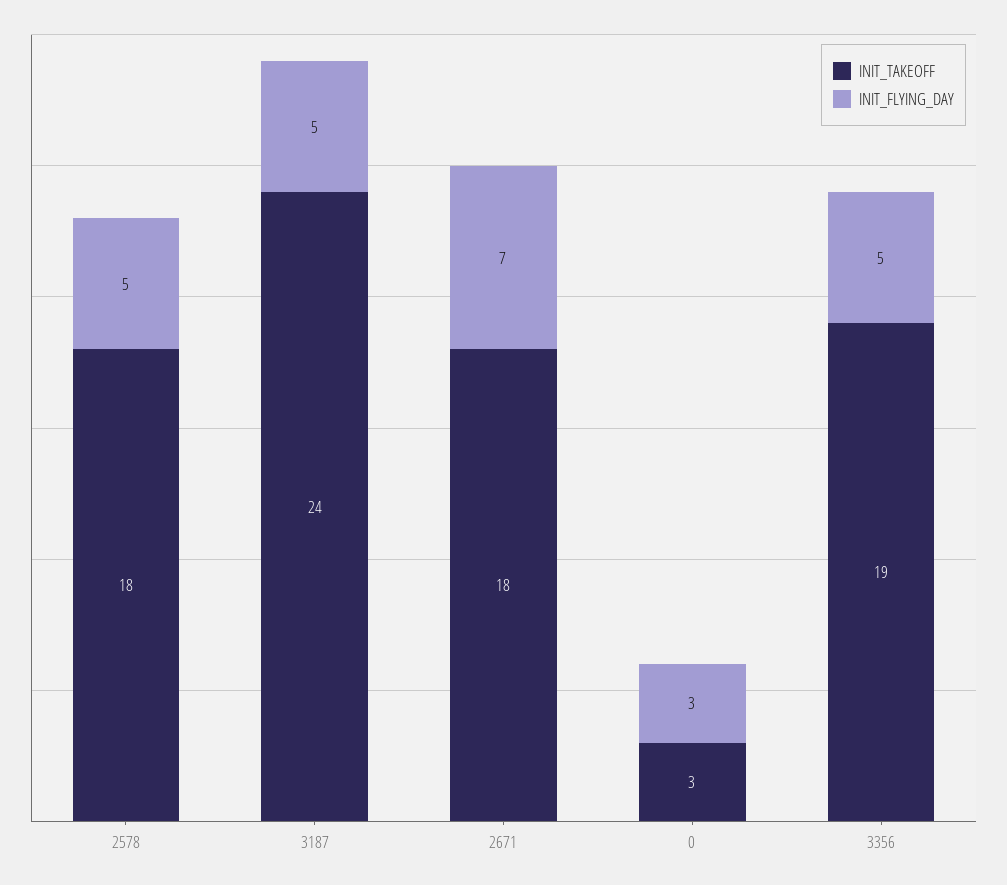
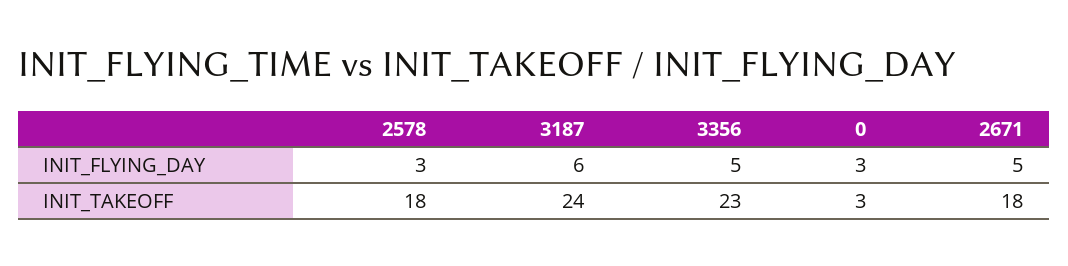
  {
    "INIT_TAKEOFF": {
      "2578": 18,
      "3187": 24,
      "2671": 18,
      "0": 3,
-     "3356": 19
+     "3356": 23
    },
    "INIT_FLYING_DAY": {
-     "2578": 5,
+     "2578": 3,
-     "3187": 5,
+     "3187": 6,
-     "2671": 7,
+     "2671": 5,
      "0": 3,
      "3356": 5
    }
  }

